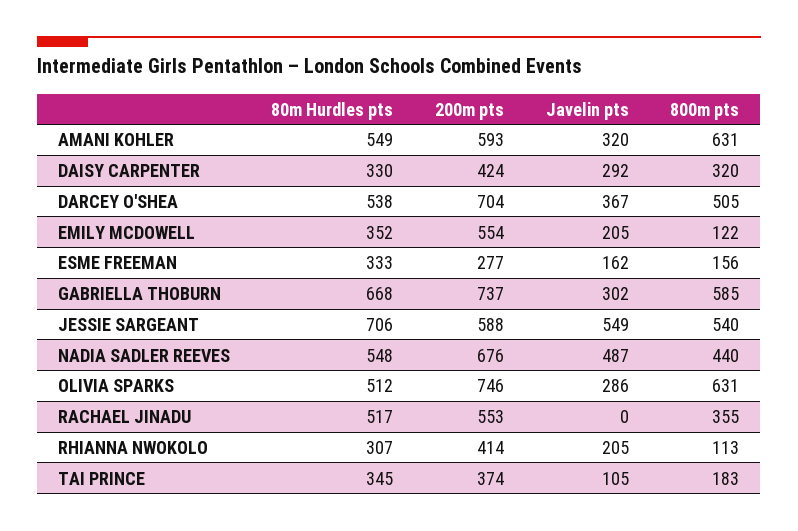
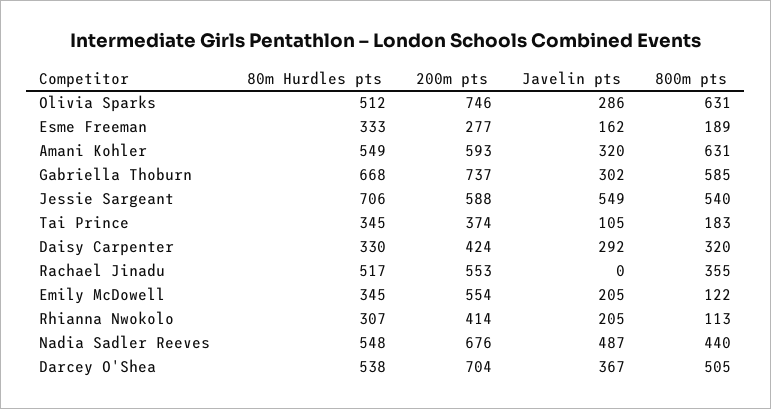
  {
    "80m Hurdles pts": {
      "AMANI KOHLER": 549,
      "DAISY CARPENTER": 330,
      "DARCEY O'SHEA": 538,
-     "EMILY MCDOWELL": 352,
+     "EMILY MCDOWELL": 345,
      "ESME FREEMAN": 333,
      "GABRIELLA THOBURN": 668,
      "JESSIE SARGEANT": 706,
      "NADIA SADLER REEVES": 548,
      "OLIVIA SPARKS": 512,
      "RACHAEL JINADU": 517,
      "RHIANNA NWOKOLO": 307,
      "TAI PRINCE": 345
    },
    "200m pts": {
      "AMANI KOHLER": 593,
      "DAISY CARPENTER": 424,
      "DARCEY O'SHEA": 704,
      "EMILY MCDOWELL": 554,
      "ESME FREEMAN": 277,
      "GABRIELLA THOBURN": 737,
      "JESSIE SARGEANT": 588,
      "NADIA SADLER REEVES": 676,
      "OLIVIA SPARKS": 746,
      "RACHAEL JINADU": 553,
      "RHIANNA NWOKOLO": 414,
      "TAI PRINCE": 374
    },
    "Javelin pts": {
      "AMANI KOHLER": 320,
      "DAISY CARPENTER": 292,
      "DARCEY O'SHEA": 367,
      "EMILY MCDOWELL": 205,
      "ESME FREEMAN": 162,
      "GABRIELLA THOBURN": 302,
      "JESSIE SARGEANT": 549,
      "NADIA SADLER REEVES": 487,
      "OLIVIA SPARKS": 286,
      "RACHAEL JINADU": 0,
      "RHIANNA NWOKOLO": 205,
      "TAI PRINCE": 105
    },
    "800m pts": {
      "AMANI KOHLER": 631,
      "DAISY CARPENTER": 320,
      "DARCEY O'SHEA": 505,
      "EMILY MCDOWELL": 122,
-     "ESME FREEMAN": 156,
+     "ESME FREEMAN": 189,
      "GABRIELLA THOBURN": 585,
      "JESSIE SARGEANT": 540,
      "NADIA SADLER REEVES": 440,
      "OLIVIA SPARKS": 631,
      "RACHAEL JINADU": 355,
      "RHIANNA NWOKOLO": 113,
      "TAI PRINCE": 183
    }
  }

